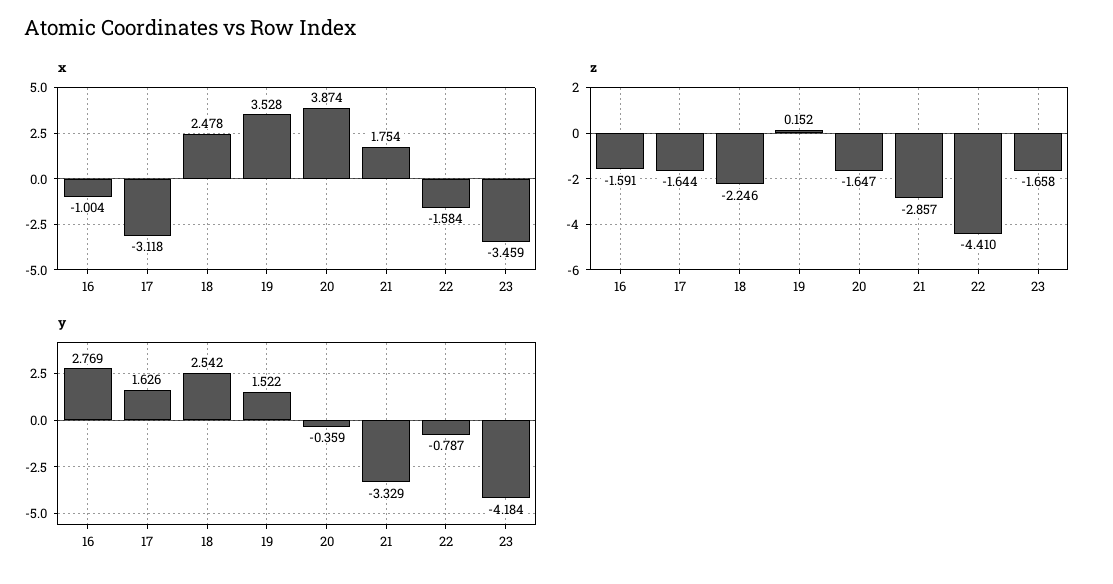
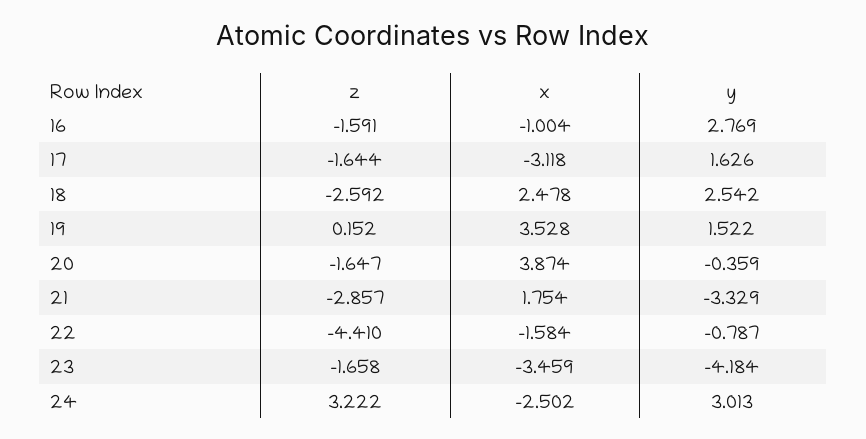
  {
    "x": {
      "16": -1.004,
      "17": -3.118,
      "18": 2.478,
      "19": 3.528,
      "20": 3.874,
      "21": 1.754,
      "22": -1.584,
-     "23": -3.459
+     "23": -3.459,
+     "24": -2.502
    },
    "z": {
      "16": -1.591,
      "17": -1.644,
-     "18": -2.246,
+     "18": -2.592,
      "19": 0.152,
      "20": -1.647,
      "21": -2.857,
      "22": -4.41,
-     "23": -1.658
+     "23": -1.658,
+     "24": 3.222
    },
    "y": {
      "16": 2.769,
      "17": 1.626,
      "18": 2.542,
      "19": 1.522,
      "20": -0.359,
      "21": -3.329,
      "22": -0.787,
-     "23": -4.184
+     "23": -4.184,
+     "24": 3.013
    }
  }

